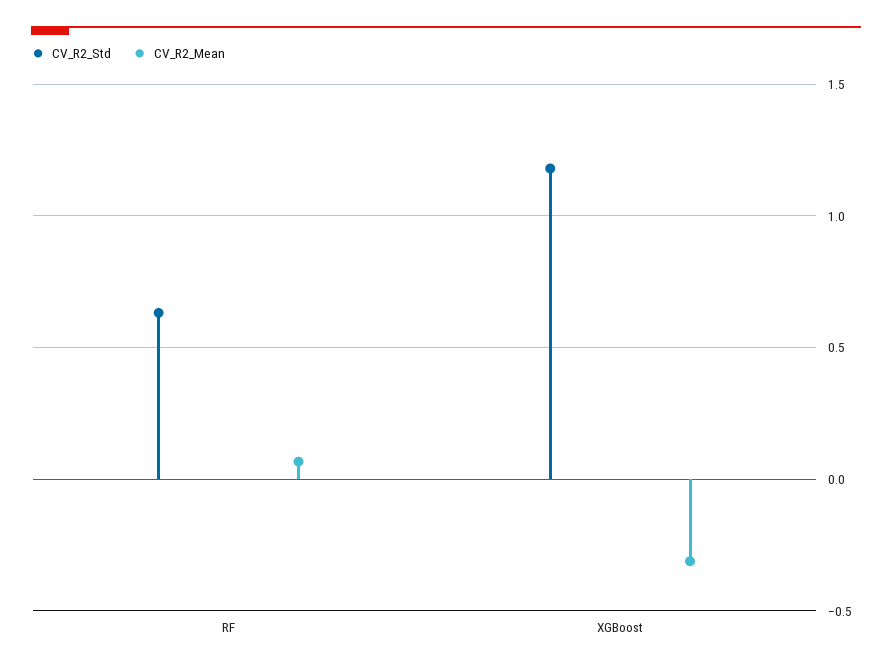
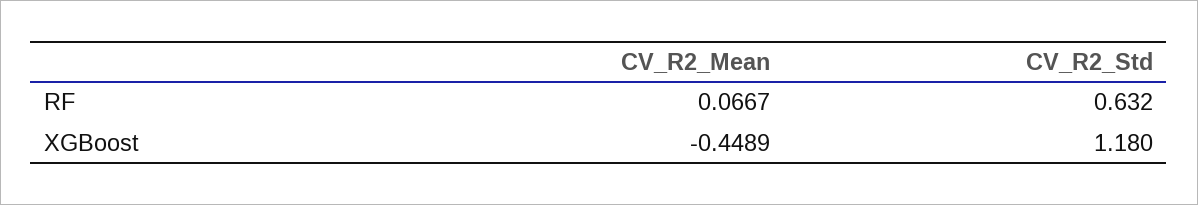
  {
    "CV_R2_Std": {
      "RF": 0.632,
      "XGBoost": 1.18
    },
    "CV_R2_Mean": {
      "RF": 0.0667,
-     "XGBoost": -0.3
+     "XGBoost": -0.4489
    }
  }

